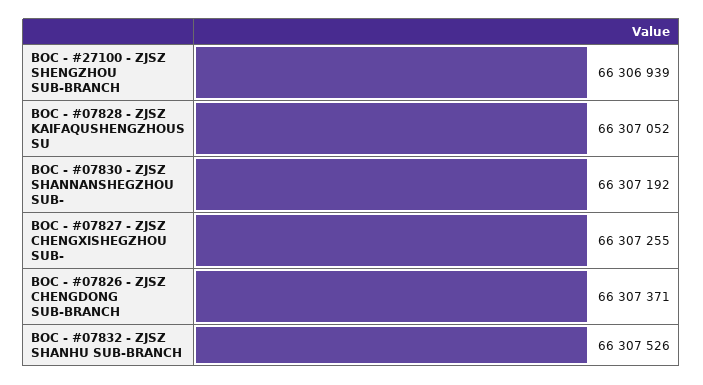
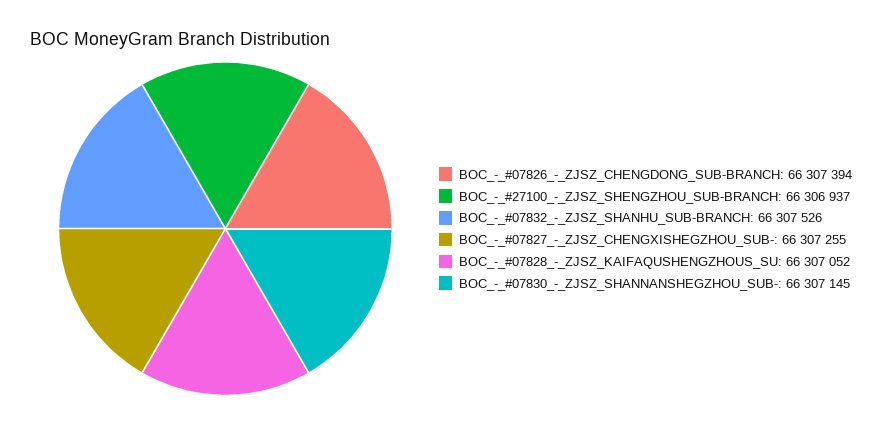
  {
-   "BOC - #27100 - ZJSZ SHENGZHOU SUB-BRANCH": 66306939,
+   "BOC - #27100 - ZJSZ SHENGZHOU SUB-BRANCH": 66306937,
    "BOC - #07828 - ZJSZ KAIFAQUSHENGZHOUS SU": 66307052,
-   "BOC - #07830 - ZJSZ SHANNANSHEGZHOU SUB-": 66307192,
+   "BOC - #07830 - ZJSZ SHANNANSHEGZHOU SUB-": 66307145,
    "BOC - #07827 - ZJSZ CHENGXISHEGZHOU SUB-": 66307255,
-   "BOC - #07826 - ZJSZ CHENGDONG SUB-BRANCH": 66307371,
+   "BOC - #07826 - ZJSZ CHENGDONG SUB-BRANCH": 66307394,
    "BOC - #07832 - ZJSZ SHANHU SUB-BRANCH": 66307526
  }

